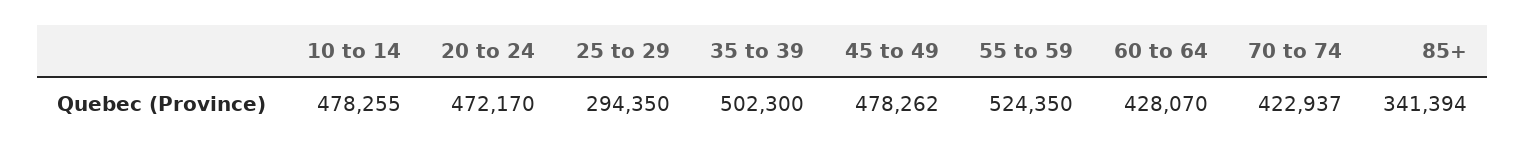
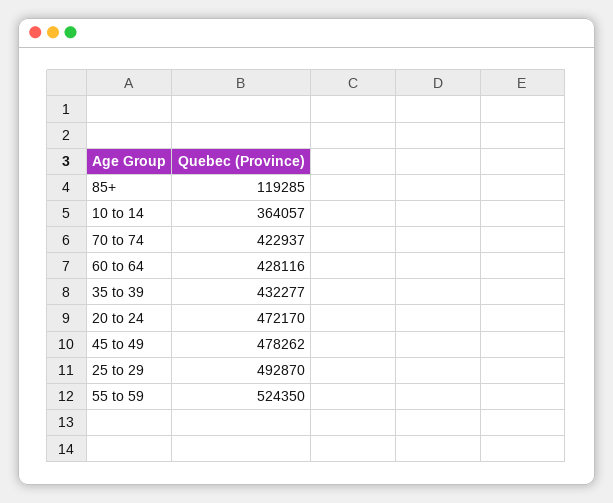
  {
-   "10 to 14": 478255,
+   "10 to 14": 364057,
    "20 to 24": 472170,
-   "25 to 29": 294350,
+   "25 to 29": 492870,
-   "35 to 39": 502300,
+   "35 to 39": 432277,
    "45 to 49": 478262,
    "55 to 59": 524350,
-   "60 to 64": 428070,
+   "60 to 64": 428116,
    "70 to 74": 422937,
-   "85+": 341394
+   "85+": 119285
  }

